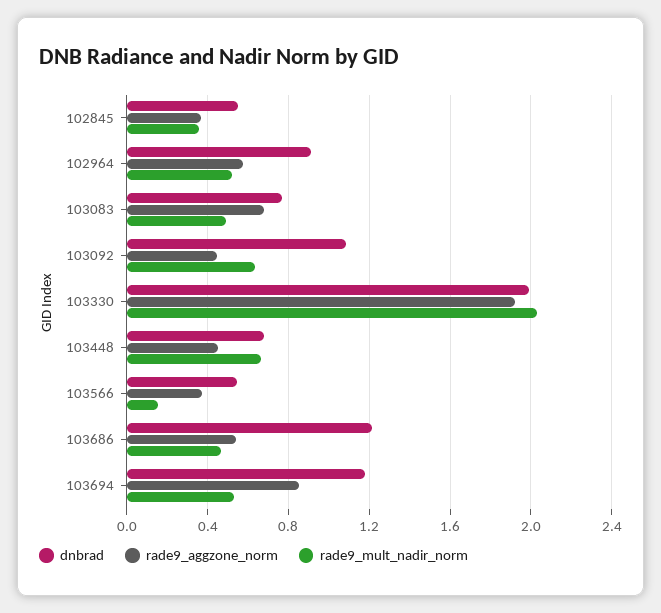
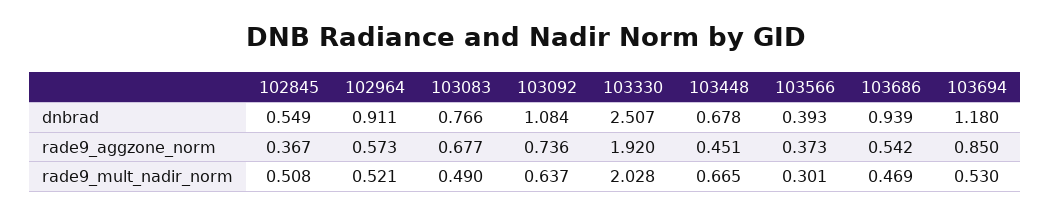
  {
    "dnbrad": {
      "102845": 0.549,
      "102964": 0.911,
      "103083": 0.766,
      "103092": 1.084,
-     "103330": 2,
+     "103330": 2.507,
      "103448": 0.678,
-     "103566": 0.55,
+     "103566": 0.393,
-     "103686": 1.2,
+     "103686": 0.939,
      "103694": 1.18
    },
    "rade9_aggzone_norm": {
      "102845": 0.367,
      "102964": 0.573,
      "103083": 0.677,
-     "103092": 0.45,
+     "103092": 0.736,
      "103330": 1.92,
      "103448": 0.451,
      "103566": 0.373,
      "103686": 0.542,
      "103694": 0.85
    },
    "rade9_mult_nadir_norm": {
-     "102845": 0.35,
+     "102845": 0.508,
      "102964": 0.521,
      "103083": 0.49,
      "103092": 0.637,
      "103330": 2.028,
      "103448": 0.665,
-     "103566": 0.15,
+     "103566": 0.301,
      "103686": 0.469,
      "103694": 0.53
    }
  }

